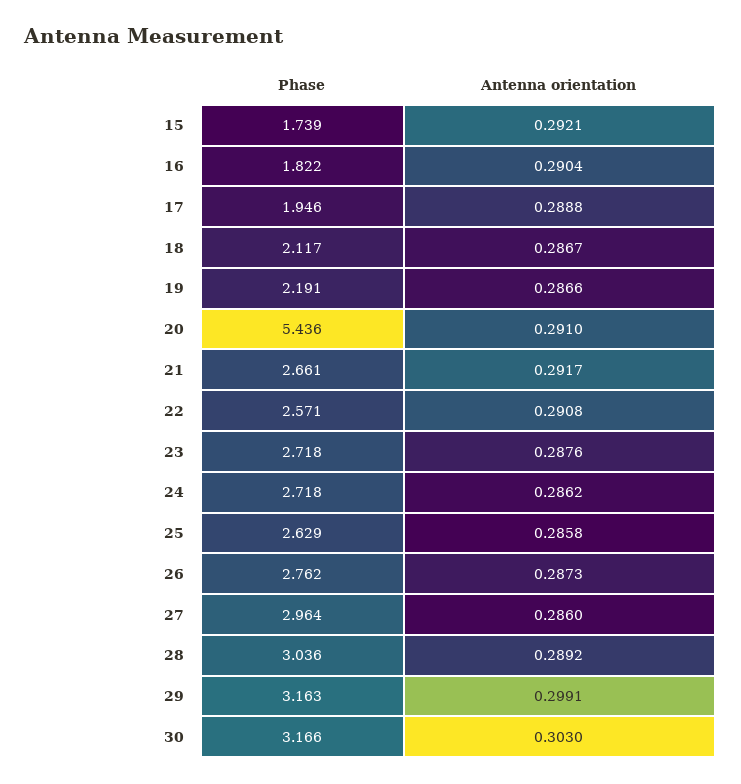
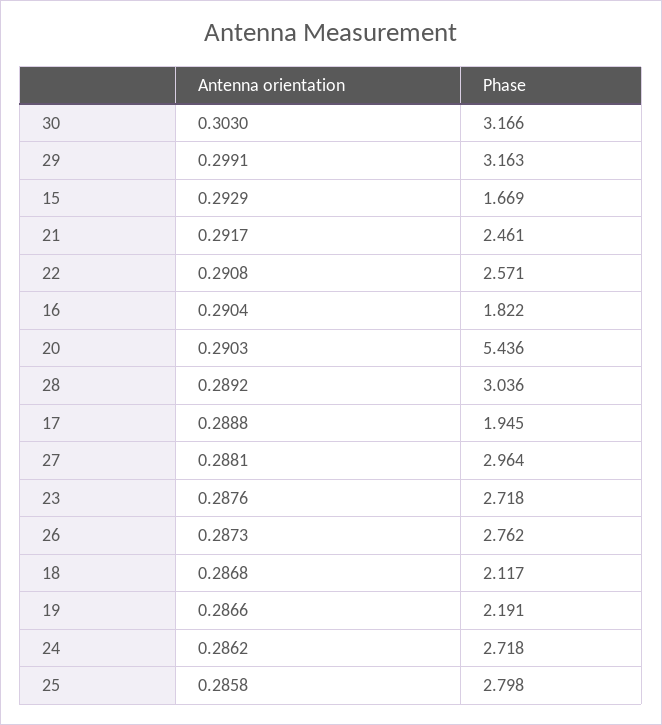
  {
    "Phase": {
-     "15": 1.739,
+     "15": 1.669,
      "16": 1.822,
-     "17": 1.946,
+     "17": 1.945,
      "18": 2.117,
      "19": 2.191,
      "20": 5.436,
-     "21": 2.661,
+     "21": 2.461,
      "22": 2.571,
      "23": 2.718,
      "24": 2.718,
-     "25": 2.629,
+     "25": 2.798,
      "26": 2.762,
      "27": 2.964,
      "28": 3.036,
      "29": 3.163,
      "30": 3.166
    },
    "Antenna orientation": {
-     "15": 0.2921,
+     "15": 0.2929,
      "16": 0.2904,
      "17": 0.2888,
-     "18": 0.2867,
+     "18": 0.2868,
      "19": 0.2866,
-     "20": 0.291,
+     "20": 0.2903,
      "21": 0.2917,
      "22": 0.2908,
      "23": 0.2876,
      "24": 0.2862,
      "25": 0.2858,
      "26": 0.2873,
-     "27": 0.286,
+     "27": 0.2881,
      "28": 0.2892,
      "29": 0.2991,
      "30": 0.303
    }
  }

